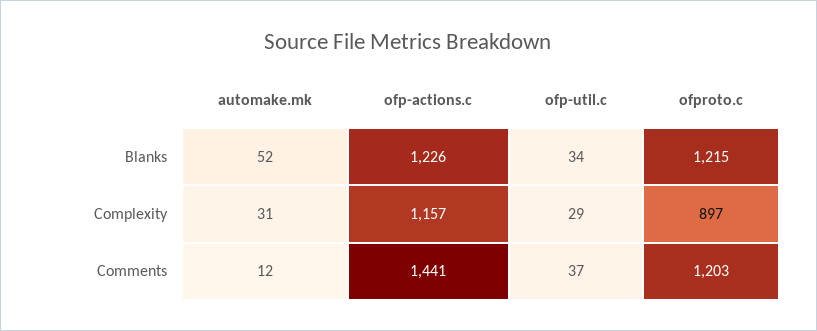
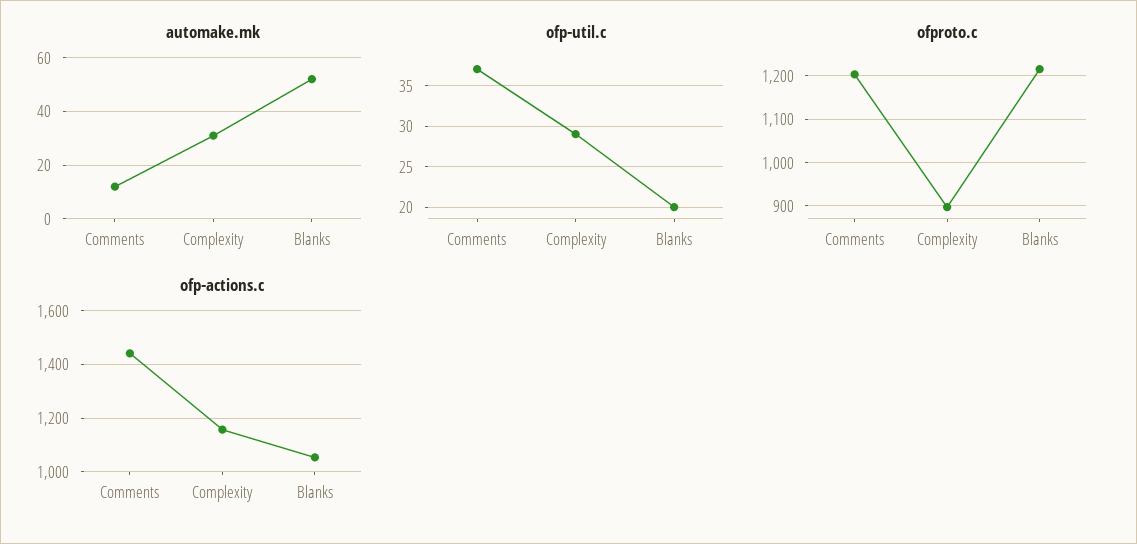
  {
    "automake.mk": {
      "Blanks": 52,
      "Complexity": 31,
      "Comments": 12
    },
    "ofp-actions.c": {
-     "Blanks": 1226,
+     "Blanks": 1050,
      "Complexity": 1157,
      "Comments": 1441
    },
    "ofp-util.c": {
-     "Blanks": 34,
+     "Blanks": 20,
      "Complexity": 29,
      "Comments": 37
    },
    "ofproto.c": {
      "Blanks": 1215,
      "Complexity": 897,
      "Comments": 1203
    }
  }

